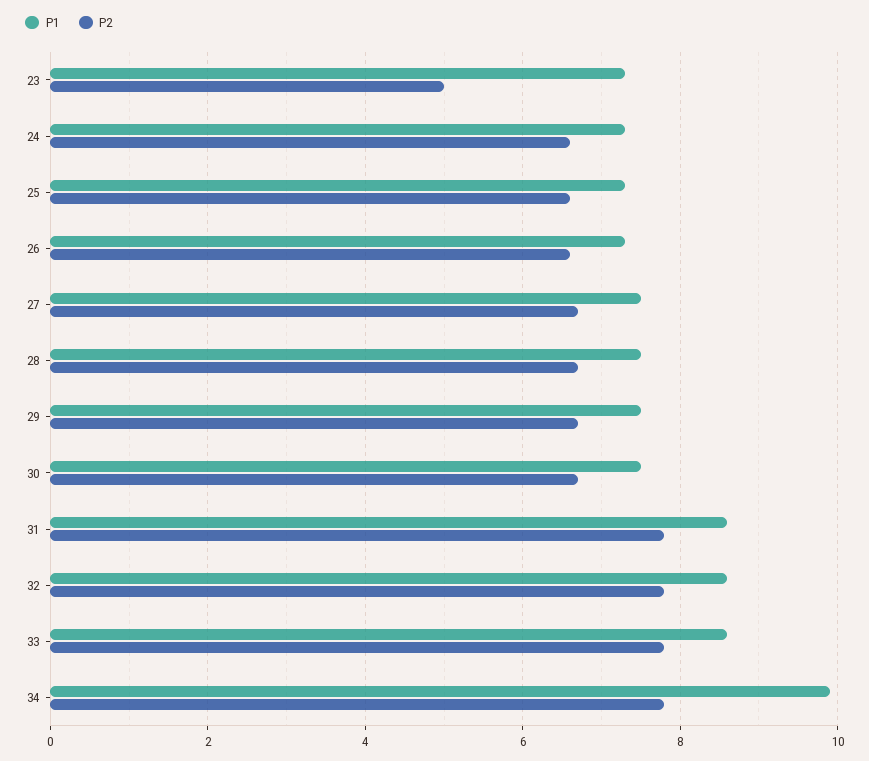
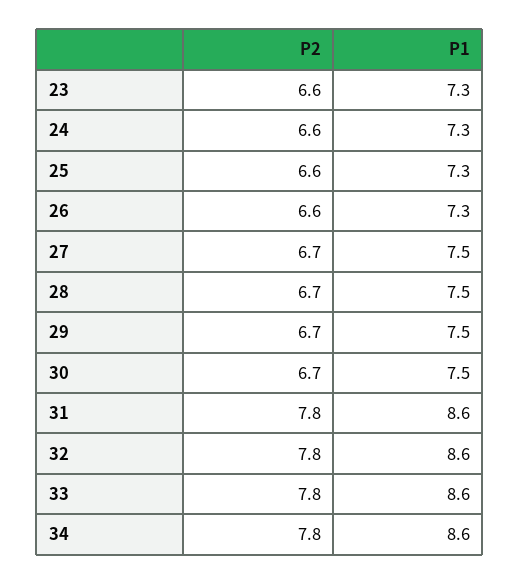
  {
    "P1": {
      "23": 7.3,
      "24": 7.3,
      "25": 7.3,
      "26": 7.3,
      "27": 7.5,
      "28": 7.5,
      "29": 7.5,
      "30": 7.5,
      "31": 8.6,
      "32": 8.6,
      "33": 8.6,
-     "34": 10
+     "34": 8.6
    },
    "P2": {
-     "23": 5,
+     "23": 6.6,
      "24": 6.6,
      "25": 6.6,
      "26": 6.6,
      "27": 6.7,
      "28": 6.7,
      "29": 6.7,
      "30": 6.7,
      "31": 7.8,
      "32": 7.8,
      "33": 7.8,
      "34": 7.8
    }
  }

